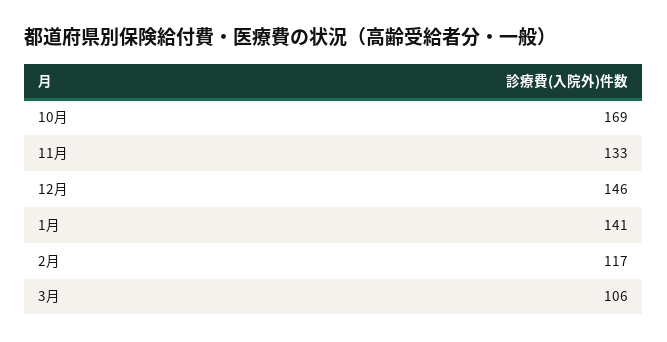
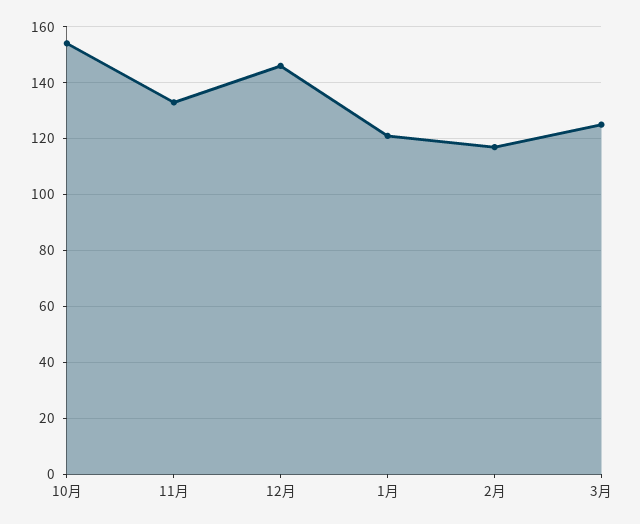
  {
-   "10月": 169,
+   "10月": 155,
    "11月": 133,
    "12月": 146,
-   "1月": 141,
+   "1月": 120,
    "2月": 117,
-   "3月": 106
+   "3月": 125
  }

